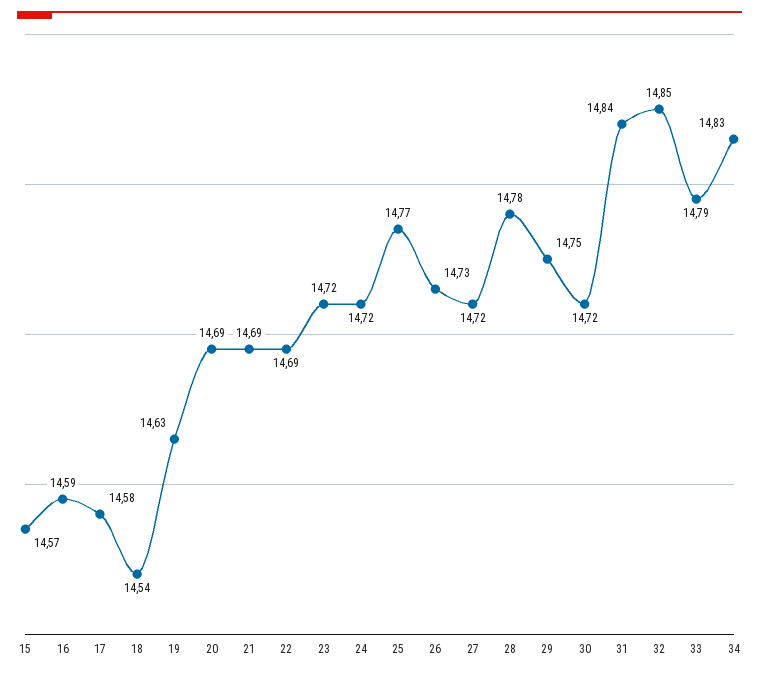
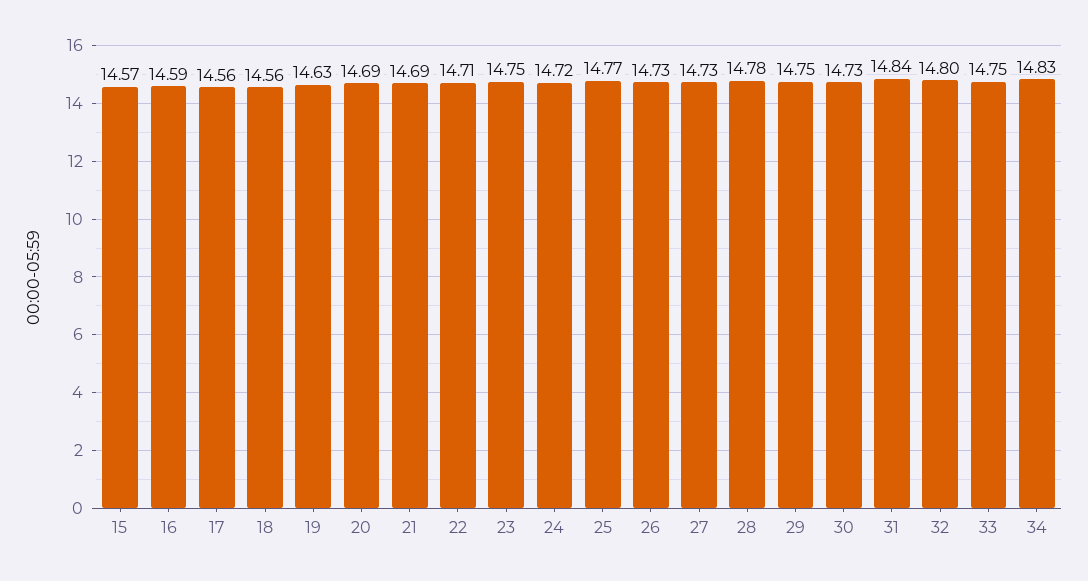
  {
    "15": 14.57,
    "16": 14.59,
-   "17": 14.58,
+   "17": 14.56,
-   "18": 14.54,
+   "18": 14.56,
    "19": 14.63,
    "20": 14.69,
    "21": 14.69,
-   "22": 14.69,
+   "22": 14.71,
-   "23": 14.72,
+   "23": 14.75,
    "24": 14.72,
    "25": 14.77,
    "26": 14.73,
-   "27": 14.72,
+   "27": 14.73,
    "28": 14.78,
    "29": 14.75,
-   "30": 14.72,
+   "30": 14.73,
    "31": 14.84,
-   "32": 14.85,
+   "32": 14.8,
-   "33": 14.79,
+   "33": 14.75,
    "34": 14.83
  }

